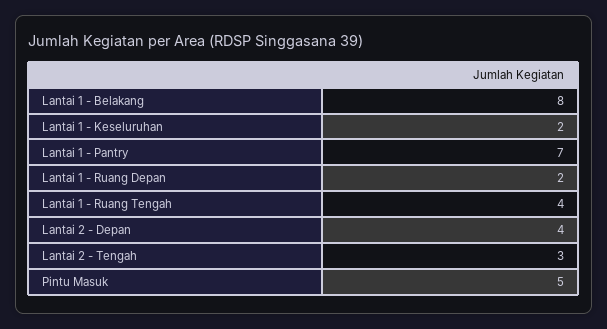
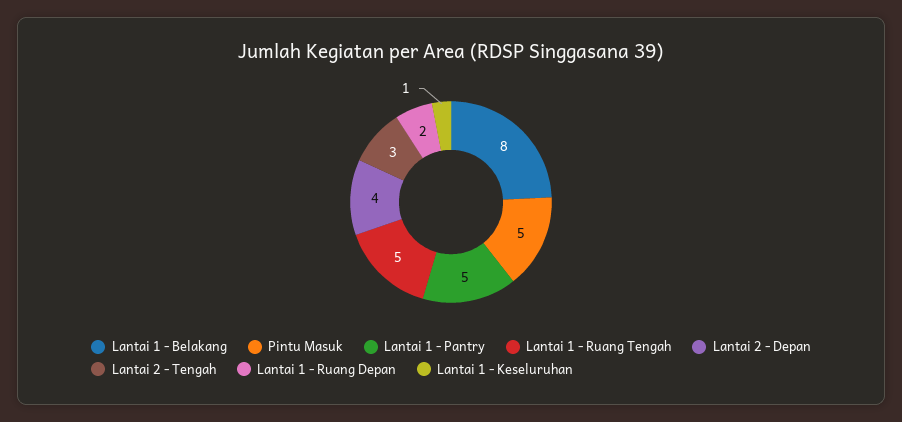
  {
    "Lantai 1 - Belakang": 8,
-   "Lantai 1 - Keseluruhan": 2,
+   "Lantai 1 - Keseluruhan": 1,
-   "Lantai 1 - Pantry": 7,
+   "Lantai 1 - Pantry": 5,
    "Lantai 1 - Ruang Depan": 2,
-   "Lantai 1 - Ruang Tengah": 4,
+   "Lantai 1 - Ruang Tengah": 5,
    "Lantai 2 - Depan": 4,
    "Lantai 2 - Tengah": 3,
    "Pintu Masuk": 5
  }

